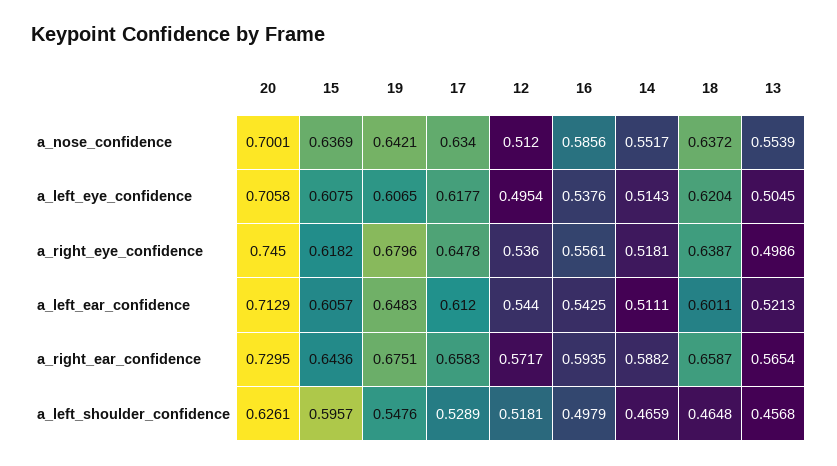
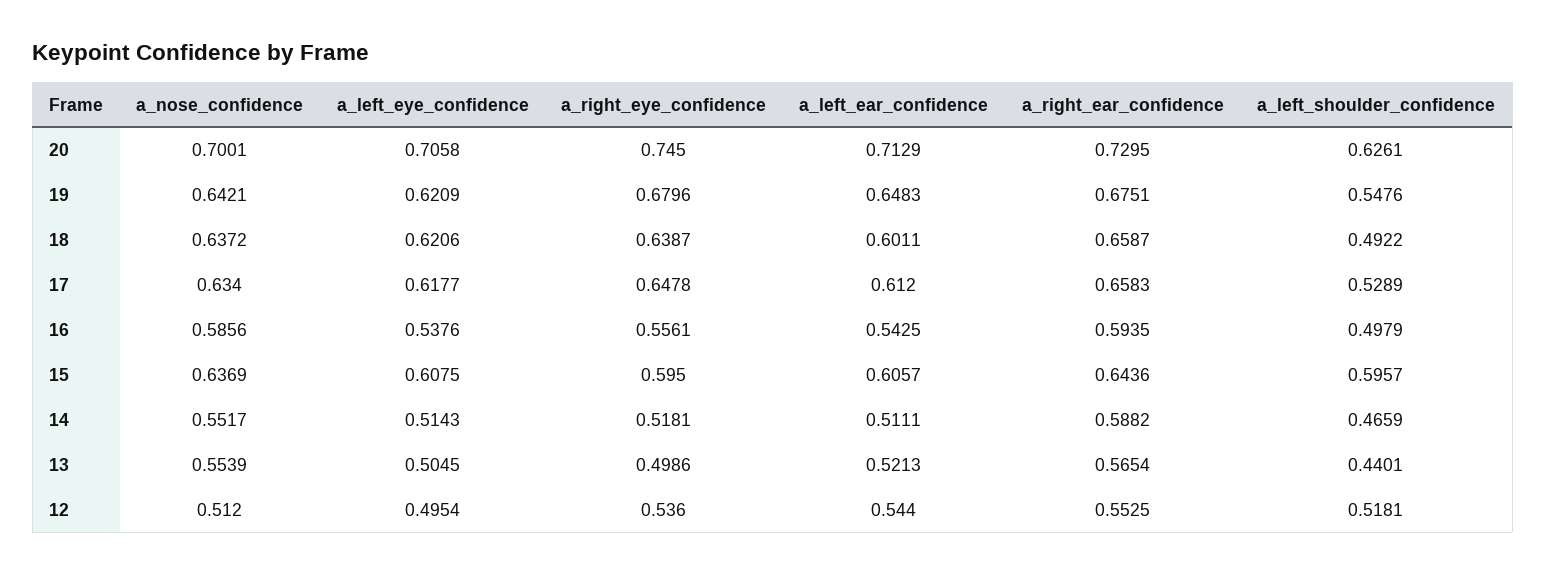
  {
    "20": {
      "a_nose_confidence": 0.7001,
      "a_left_eye_confidence": 0.7058,
      "a_right_eye_confidence": 0.745,
      "a_left_ear_confidence": 0.7129,
      "a_right_ear_confidence": 0.7295,
      "a_left_shoulder_confidence": 0.6261
    },
    "15": {
      "a_nose_confidence": 0.6369,
      "a_left_eye_confidence": 0.6075,
-     "a_right_eye_confidence": 0.6182,
+     "a_right_eye_confidence": 0.595,
      "a_left_ear_confidence": 0.6057,
      "a_right_ear_confidence": 0.6436,
      "a_left_shoulder_confidence": 0.5957
    },
    "19": {
      "a_nose_confidence": 0.6421,
-     "a_left_eye_confidence": 0.6065,
+     "a_left_eye_confidence": 0.6209,
      "a_right_eye_confidence": 0.6796,
      "a_left_ear_confidence": 0.6483,
      "a_right_ear_confidence": 0.6751,
      "a_left_shoulder_confidence": 0.5476
    },
    "17": {
      "a_nose_confidence": 0.634,
      "a_left_eye_confidence": 0.6177,
      "a_right_eye_confidence": 0.6478,
      "a_left_ear_confidence": 0.612,
      "a_right_ear_confidence": 0.6583,
      "a_left_shoulder_confidence": 0.5289
    },
    "12": {
      "a_nose_confidence": 0.512,
      "a_left_eye_confidence": 0.4954,
      "a_right_eye_confidence": 0.536,
      "a_left_ear_confidence": 0.544,
-     "a_right_ear_confidence": 0.5717,
+     "a_right_ear_confidence": 0.5525,
      "a_left_shoulder_confidence": 0.5181
    },
    "16": {
      "a_nose_confidence": 0.5856,
      "a_left_eye_confidence": 0.5376,
      "a_right_eye_confidence": 0.5561,
      "a_left_ear_confidence": 0.5425,
      "a_right_ear_confidence": 0.5935,
      "a_left_shoulder_confidence": 0.4979
    },
    "14": {
      "a_nose_confidence": 0.5517,
      "a_left_eye_confidence": 0.5143,
      "a_right_eye_confidence": 0.5181,
      "a_left_ear_confidence": 0.5111,
      "a_right_ear_confidence": 0.5882,
      "a_left_shoulder_confidence": 0.4659
    },
    "18": {
      "a_nose_confidence": 0.6372,
-     "a_left_eye_confidence": 0.6204,
+     "a_left_eye_confidence": 0.6206,
      "a_right_eye_confidence": 0.6387,
      "a_left_ear_confidence": 0.6011,
      "a_right_ear_confidence": 0.6587,
-     "a_left_shoulder_confidence": 0.4648
+     "a_left_shoulder_confidence": 0.4922
    },
    "13": {
      "a_nose_confidence": 0.5539,
      "a_left_eye_confidence": 0.5045,
      "a_right_eye_confidence": 0.4986,
      "a_left_ear_confidence": 0.5213,
      "a_right_ear_confidence": 0.5654,
-     "a_left_shoulder_confidence": 0.4568
+     "a_left_shoulder_confidence": 0.4401
    }
  }

